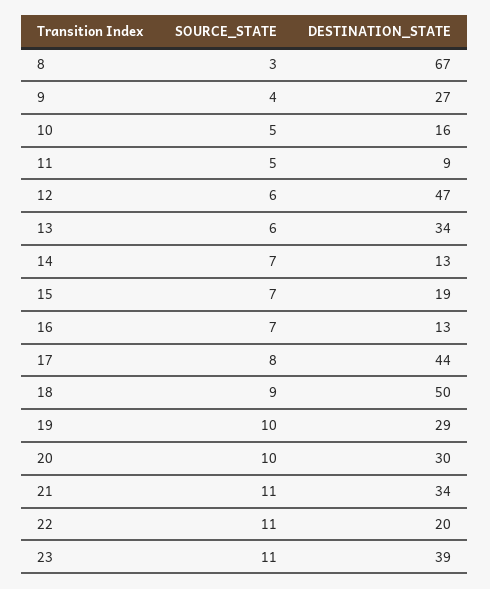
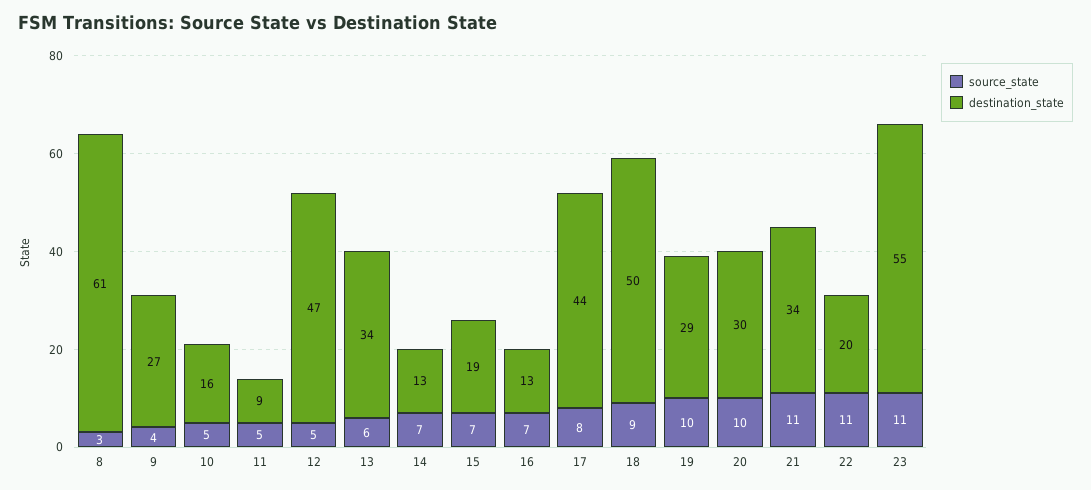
  {
    "SOURCE_STATE": {
      "8": 3,
      "9": 4,
      "10": 5,
      "11": 5,
-     "12": 6,
+     "12": 5,
      "13": 6,
      "14": 7,
      "15": 7,
      "16": 7,
      "17": 8,
      "18": 9,
      "19": 10,
      "20": 10,
      "21": 11,
      "22": 11,
      "23": 11
    },
    "DESTINATION_STATE": {
-     "8": 67,
+     "8": 61,
      "9": 27,
      "10": 16,
      "11": 9,
      "12": 47,
      "13": 34,
      "14": 13,
      "15": 19,
      "16": 13,
      "17": 44,
      "18": 50,
      "19": 29,
      "20": 30,
      "21": 34,
      "22": 20,
-     "23": 39
+     "23": 55
    }
  }

